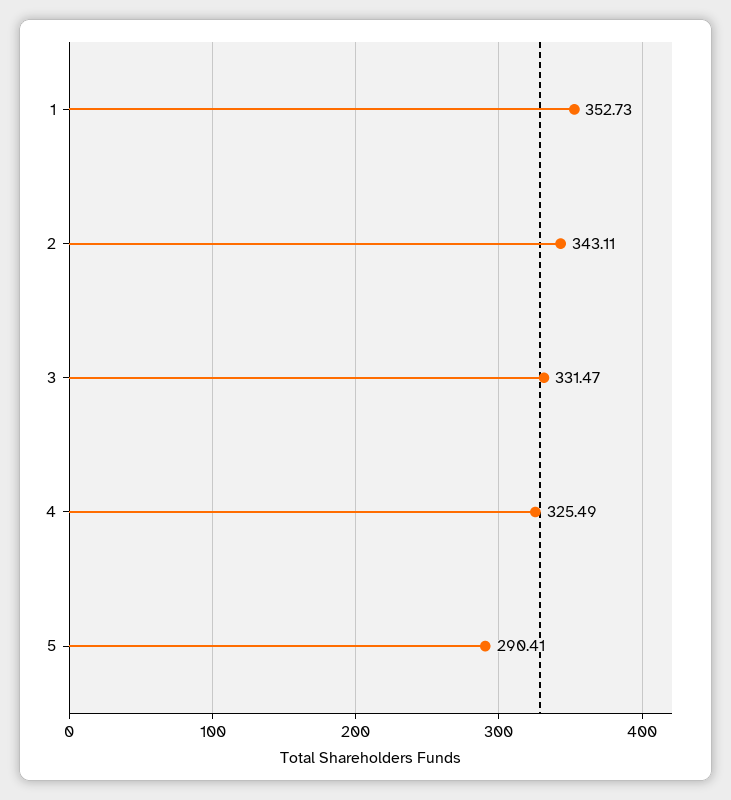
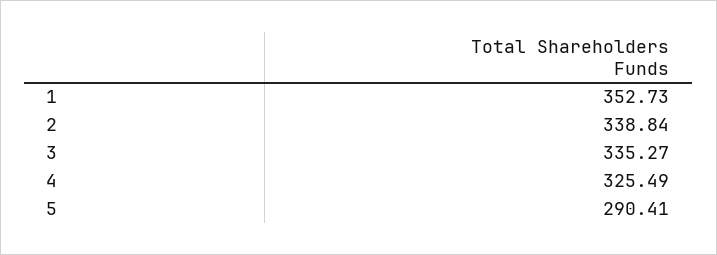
  {
    "1": 352.73,
-   "2": 343.11,
+   "2": 338.84,
-   "3": 331.47,
+   "3": 335.27,
    "4": 325.49,
    "5": 290.41
  }

